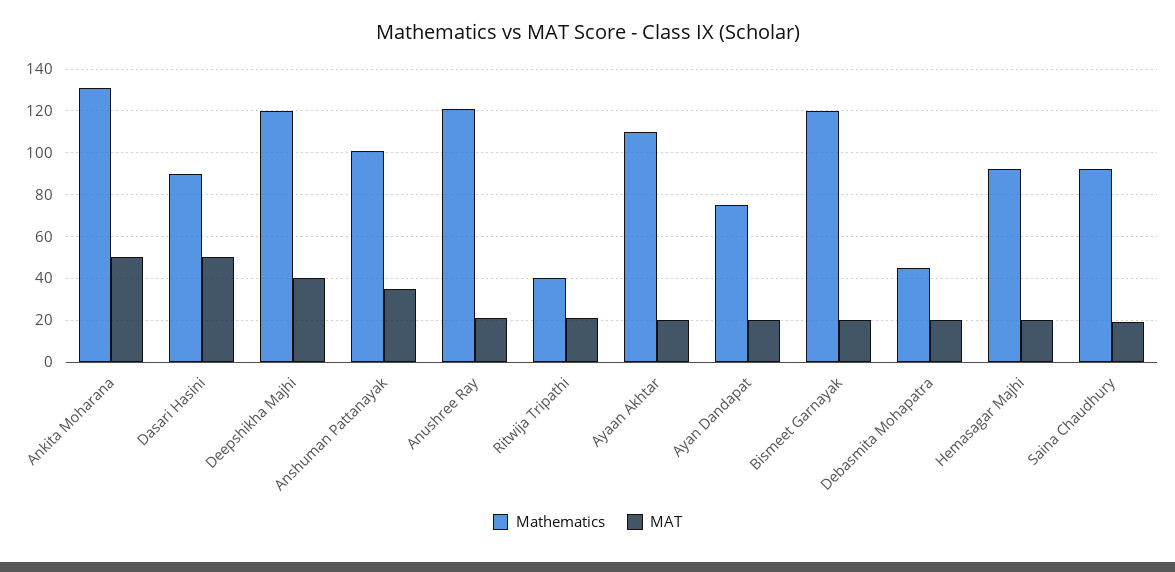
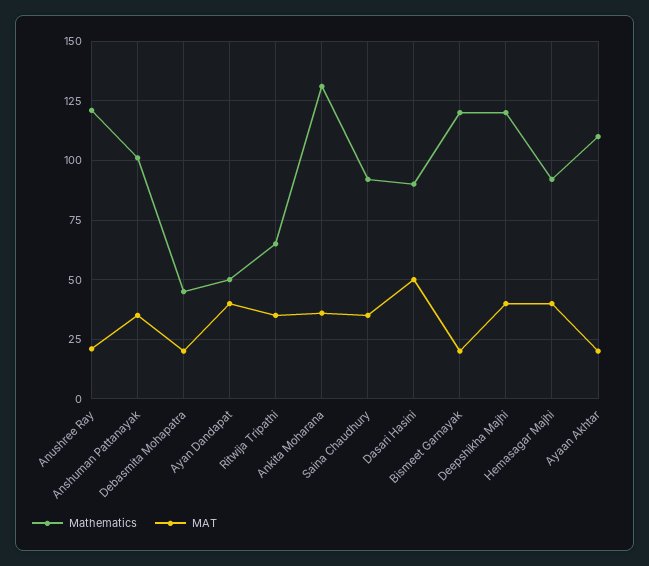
  {
    "Mathematics": {
      "Ankita Moharana": 130,
      "Dasari Hasini": 90,
      "Deepshikha Majhi": 120,
      "Anshuman Pattanayak": 100,
      "Anushree Ray": 120,
-     "Ritwija Tripathi": 40,
+     "Ritwija Tripathi": 65,
      "Ayaan Akhtar": 110,
-     "Ayan Dandapat": 75,
+     "Ayan Dandapat": 50,
      "Bismeet Garnayak": 120,
      "Debasmita Mohapatra": 45,
      "Hemasagar Majhi": 90,
      "Saina Chaudhury": 90
    },
    "MAT": {
-     "Ankita Moharana": 50,
+     "Ankita Moharana": 35,
      "Dasari Hasini": 50,
      "Deepshikha Majhi": 40,
      "Anshuman Pattanayak": 35,
      "Anushree Ray": 20,
-     "Ritwija Tripathi": 20,
+     "Ritwija Tripathi": 35,
      "Ayaan Akhtar": 20,
-     "Ayan Dandapat": 20,
+     "Ayan Dandapat": 40,
      "Bismeet Garnayak": 20,
      "Debasmita Mohapatra": 20,
-     "Hemasagar Majhi": 20,
+     "Hemasagar Majhi": 40,
-     "Saina Chaudhury": 20
+     "Saina Chaudhury": 35
    }
  }

